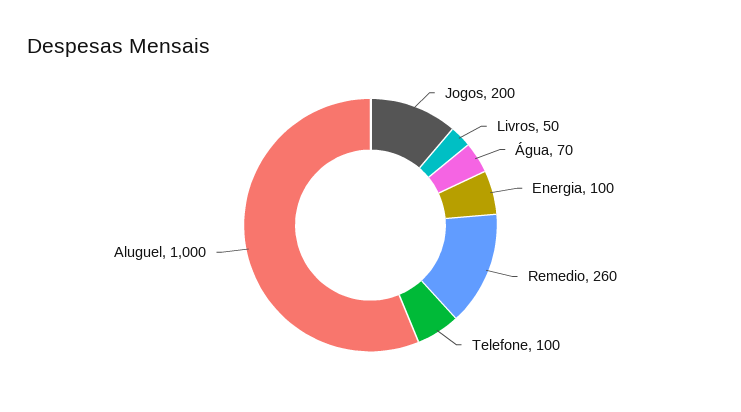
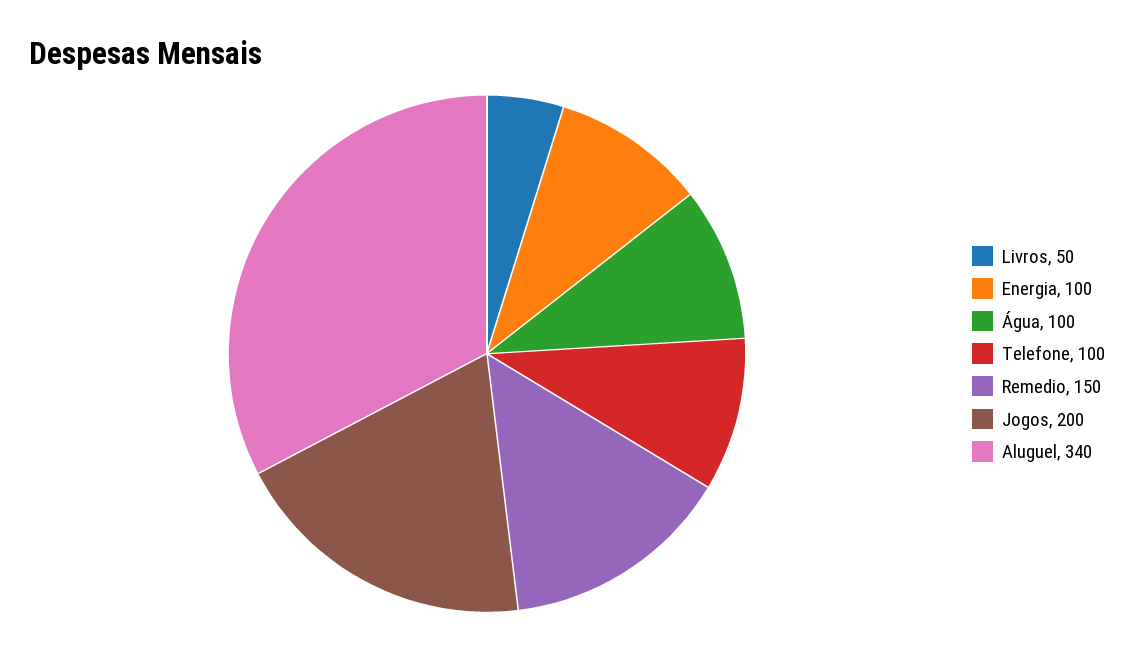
  {
    "Jogos": 200,
    "Livros": 50,
-   "Água": 70,
+   "Água": 100,
    "Energia": 100,
-   "Remedio": 260,
+   "Remedio": 150,
    "Telefone": 100,
-   "Aluguel": 1000
+   "Aluguel": 340
  }

